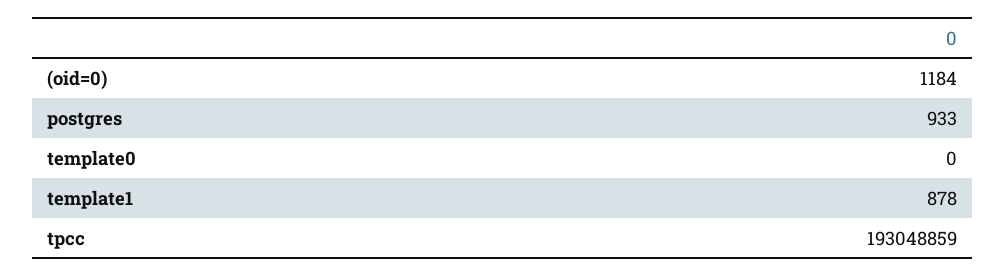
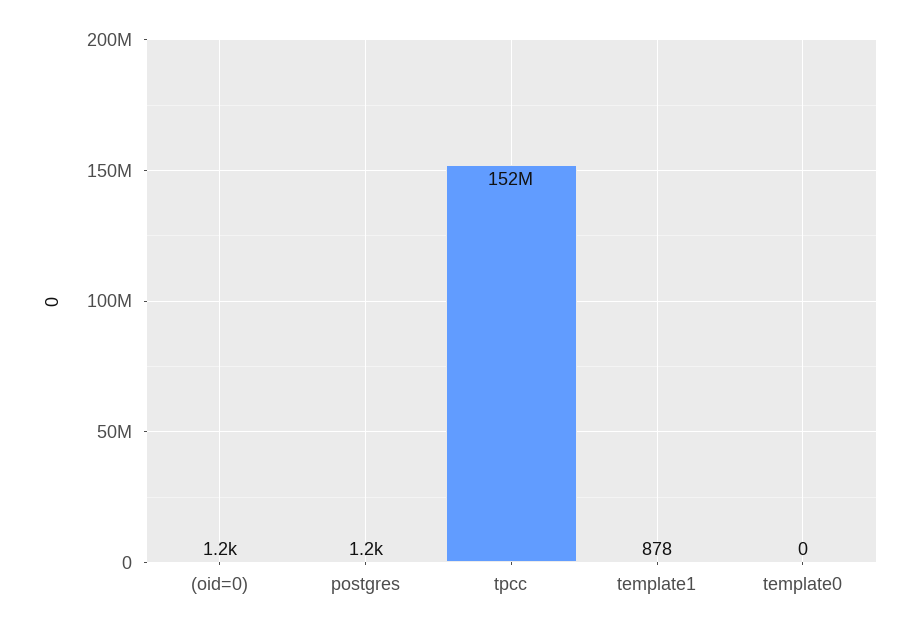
  {
    "(oid=0)": 1184,
-   "postgres": 933,
+   "postgres": 1200,
    "template0": 0,
    "template1": 878,
-   "tpcc": 193048859
+   "tpcc": 152000000
  }

